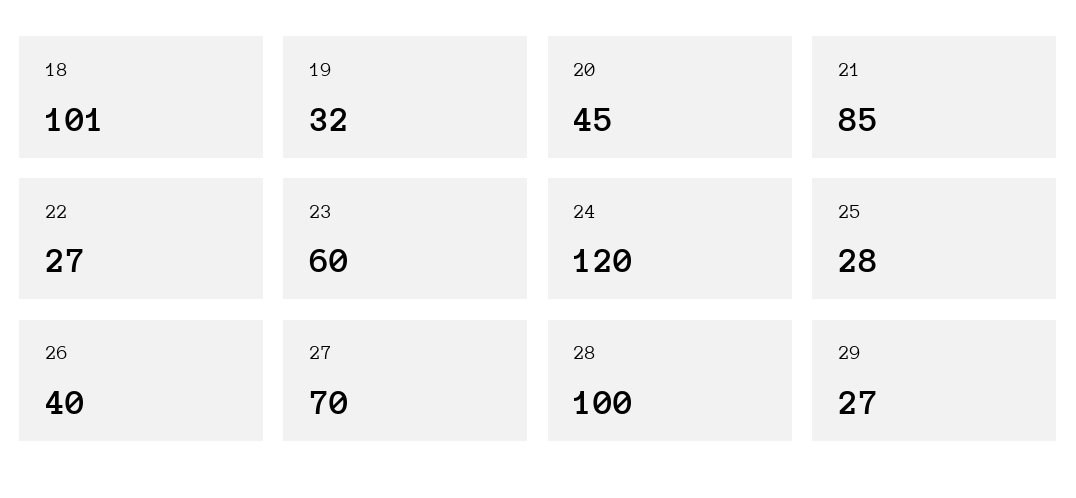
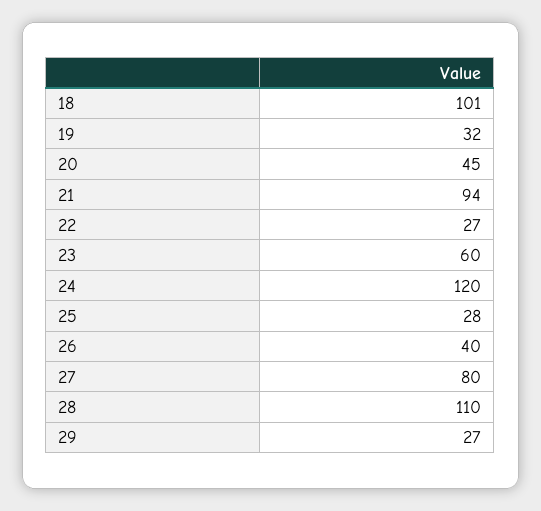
  {
    "18": 101,
    "19": 32,
    "20": 45,
-   "21": 85,
+   "21": 94,
    "22": 27,
    "23": 60,
    "24": 120,
    "25": 28,
    "26": 40,
-   "27": 70,
+   "27": 80,
-   "28": 100,
+   "28": 110,
    "29": 27
  }

